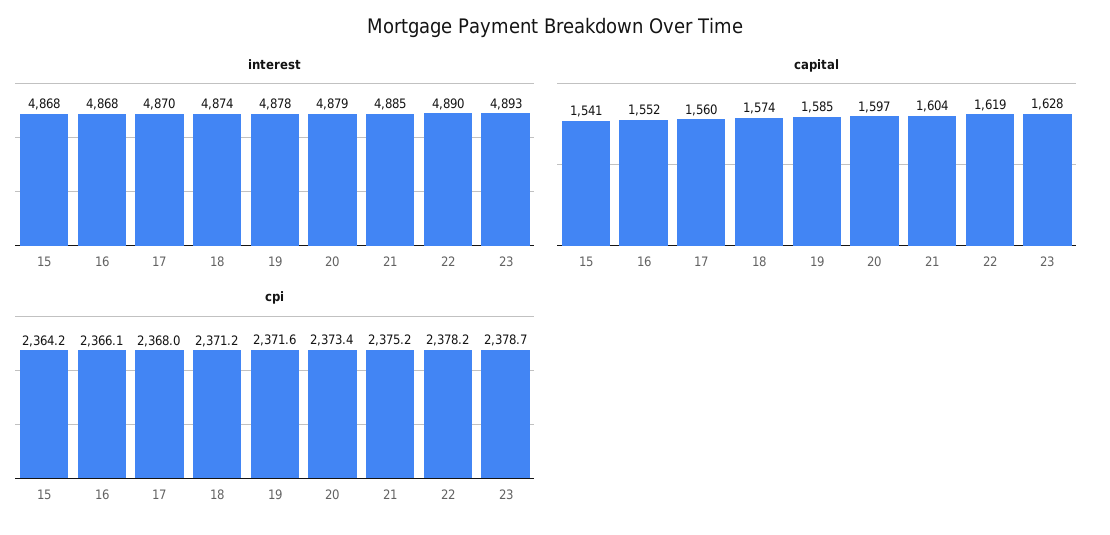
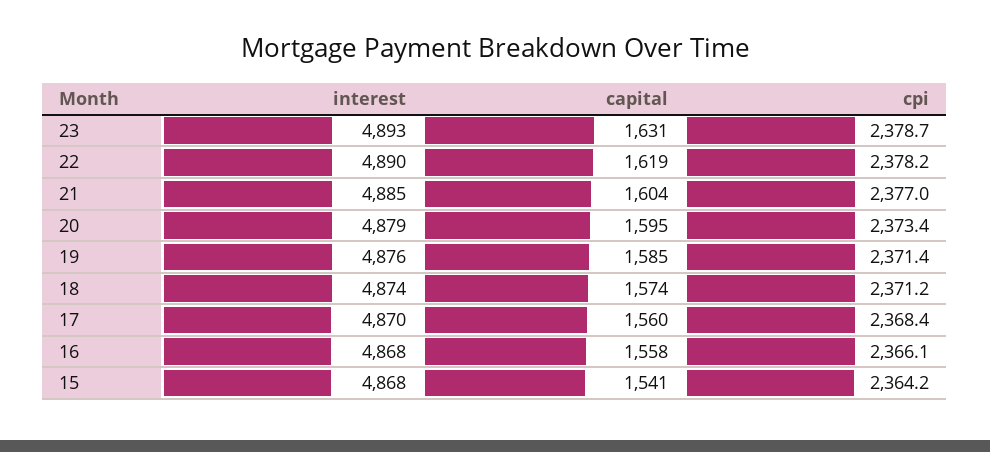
  {
    "interest": {
      "15": 4868,
      "16": 4868,
      "17": 4870,
      "18": 4874,
-     "19": 4878,
+     "19": 4876,
      "20": 4879,
      "21": 4885,
      "22": 4890,
      "23": 4893
    },
    "capital": {
      "15": 1541,
-     "16": 1552,
+     "16": 1558,
      "17": 1560,
      "18": 1574,
      "19": 1585,
-     "20": 1597,
+     "20": 1595,
      "21": 1604,
      "22": 1619,
-     "23": 1628
+     "23": 1631
    },
    "cpi": {
      "15": 2364.2,
      "16": 2366.1,
-     "17": 2368,
+     "17": 2368.4,
      "18": 2371.2,
-     "19": 2371.6,
+     "19": 2371.4,
      "20": 2373.4,
-     "21": 2375.2,
+     "21": 2377,
      "22": 2378.2,
      "23": 2378.7
    }
  }

